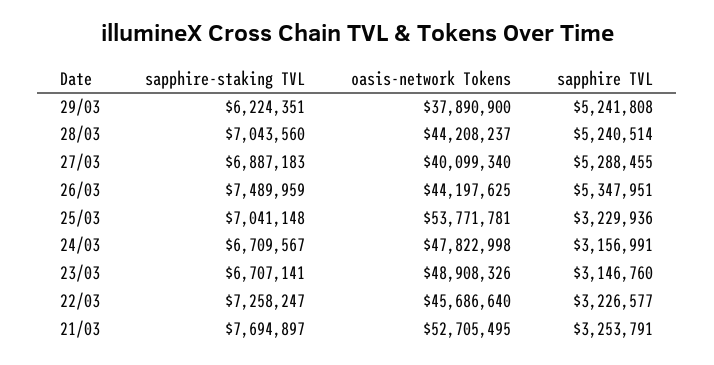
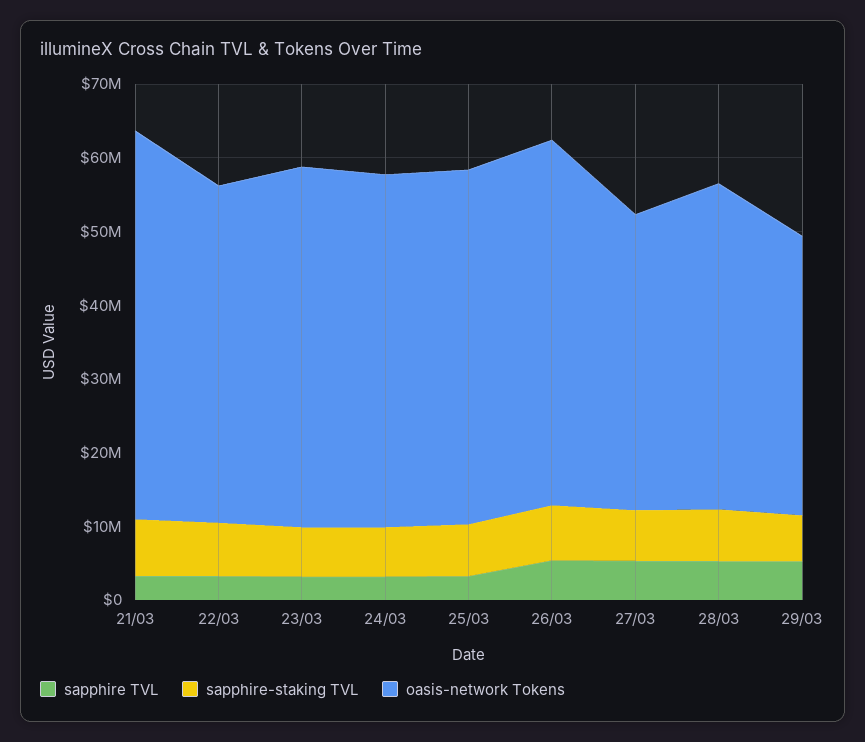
  {
    "sapphire-staking TVL": {
      "29/03": 6224351,
      "28/03": 7043560,
      "27/03": 6887183,
      "26/03": 7489959,
      "25/03": 7041148,
      "24/03": 6709567,
      "23/03": 6707141,
      "22/03": 7258247,
      "21/03": 7694897
    },
    "oasis-network Tokens": {
      "29/03": 37890900,
      "28/03": 44208237,
      "27/03": 40099340,
-     "26/03": 44197625,
+     "26/03": 50000000,
-     "25/03": 53771781,
+     "25/03": 48000000,
      "24/03": 47822998,
      "23/03": 48908326,
      "22/03": 45686640,
      "21/03": 52705495
    },
    "sapphire TVL": {
      "29/03": 5241808,
      "28/03": 5240514,
      "27/03": 5288455,
      "26/03": 5347951,
      "25/03": 3229936,
      "24/03": 3156991,
      "23/03": 3146760,
      "22/03": 3226577,
      "21/03": 3253791
    }
  }

